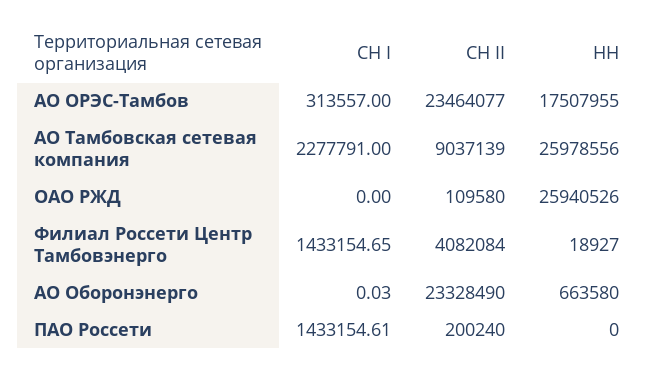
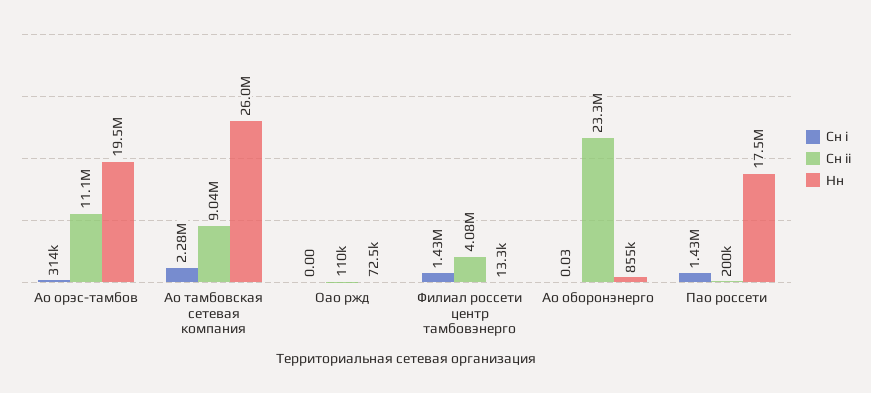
  {
    "СН I": {
      "АО ОРЭС-Тамбов": 313557,
      "АО Тамбовская сетевая компания": 2277791,
      "ОАО РЖД": 0,
      "Филиал Россети Центр Тамбовэнерго": 1433154.65,
      "АО Оборонэнерго": 0.03,
      "ПАО Россети": 1433154.61
    },
    "СН II": {
-     "АО ОРЭС-Тамбов": 23464077,
+     "АО ОРЭС-Тамбов": 11100000,
      "АО Тамбовская сетевая компания": 9037139,
      "ОАО РЖД": 109580,
      "Филиал Россети Центр Тамбовэнерго": 4082084,
      "АО Оборонэнерго": 23328490,
      "ПАО Россети": 200240
    },
    "НН": {
-     "АО ОРЭС-Тамбов": 17507955,
+     "АО ОРЭС-Тамбов": 19500000,
      "АО Тамбовская сетевая компания": 25978556,
-     "ОАО РЖД": 25940526,
+     "ОАО РЖД": 72500,
-     "Филиал Россети Центр Тамбовэнерго": 18927,
+     "Филиал Россети Центр Тамбовэнерго": 13300,
-     "АО Оборонэнерго": 663580,
+     "АО Оборонэнерго": 855000,
-     "ПАО Россети": 0
+     "ПАО Россети": 17500000
    }
  }

